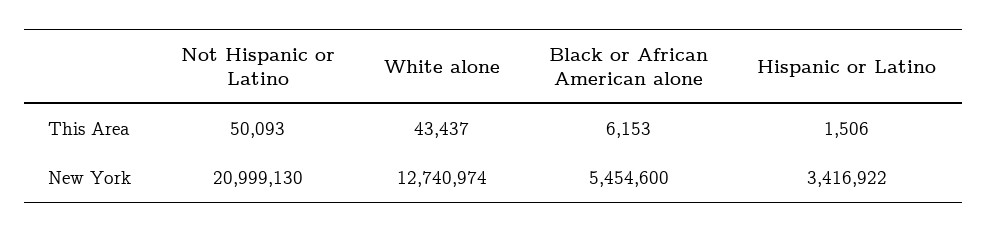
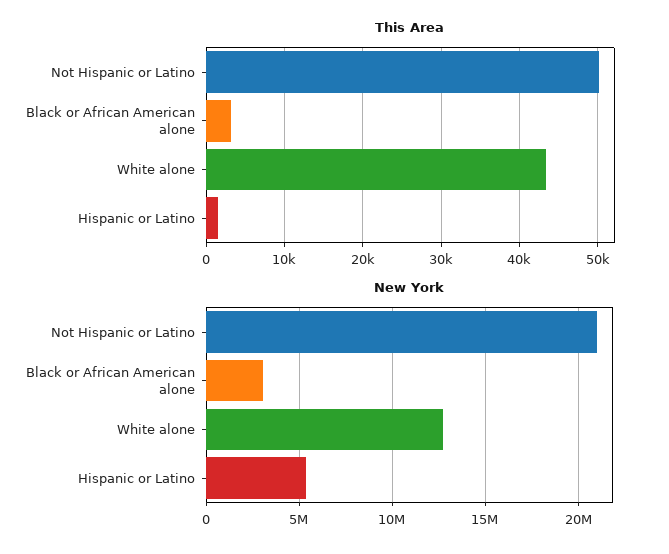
  {
    "This Area": {
      "Not Hispanic or Latino": 50093,
      "White alone": 43437,
-     "Black or African American alone": 6153,
+     "Black or African American alone": 3000,
      "Hispanic or Latino": 1506
    },
    "New York": {
      "Not Hispanic or Latino": 20999130,
      "White alone": 12740974,
-     "Black or African American alone": 5454600,
+     "Black or African American alone": 3000000,
-     "Hispanic or Latino": 3416922
+     "Hispanic or Latino": 5500000
    }
  }

